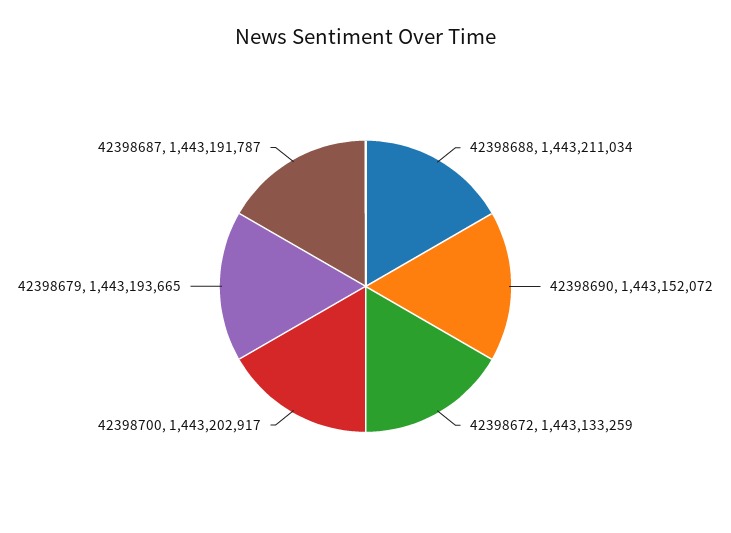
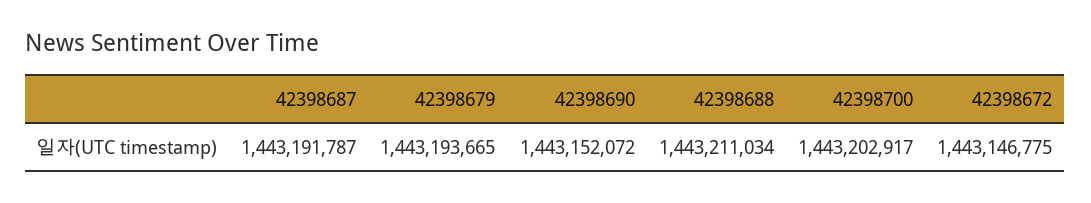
  {
    "42398688": 1443211034,
    "42398690": 1443152072,
-   "42398672": 1443133259,
+   "42398672": 1443146775,
    "42398700": 1443202917,
    "42398679": 1443193665,
    "42398687": 1443191787
  }

